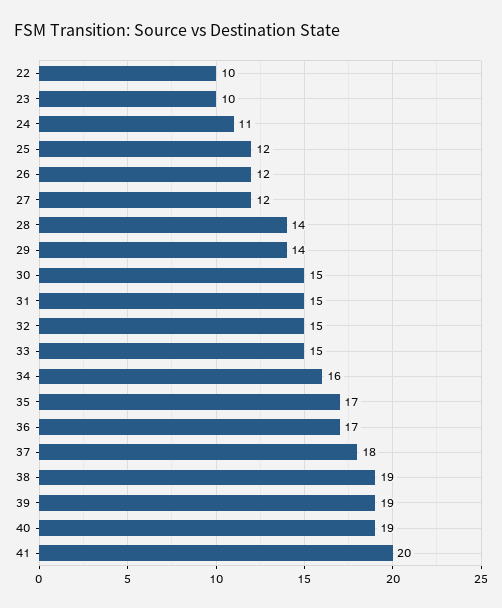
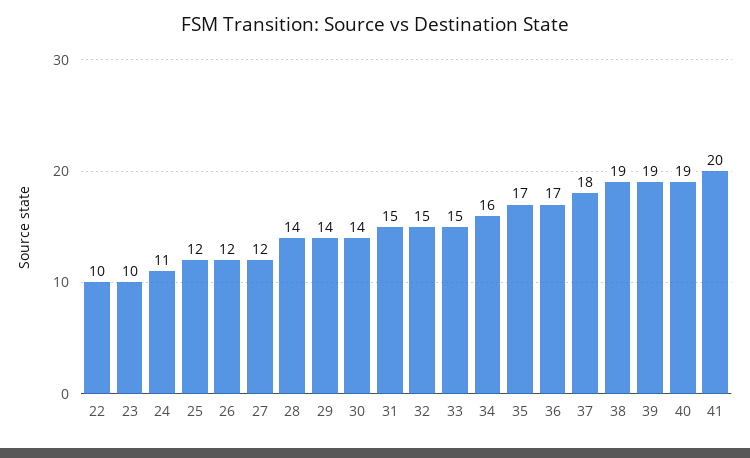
  {
    "22": 10,
    "23": 10,
    "24": 11,
    "25": 12,
    "26": 12,
    "27": 12,
    "28": 14,
    "29": 14,
-   "30": 15,
+   "30": 14,
    "31": 15,
    "32": 15,
    "33": 15,
    "34": 16,
    "35": 17,
    "36": 17,
    "37": 18,
    "38": 19,
    "39": 19,
    "40": 19,
    "41": 20
  }

